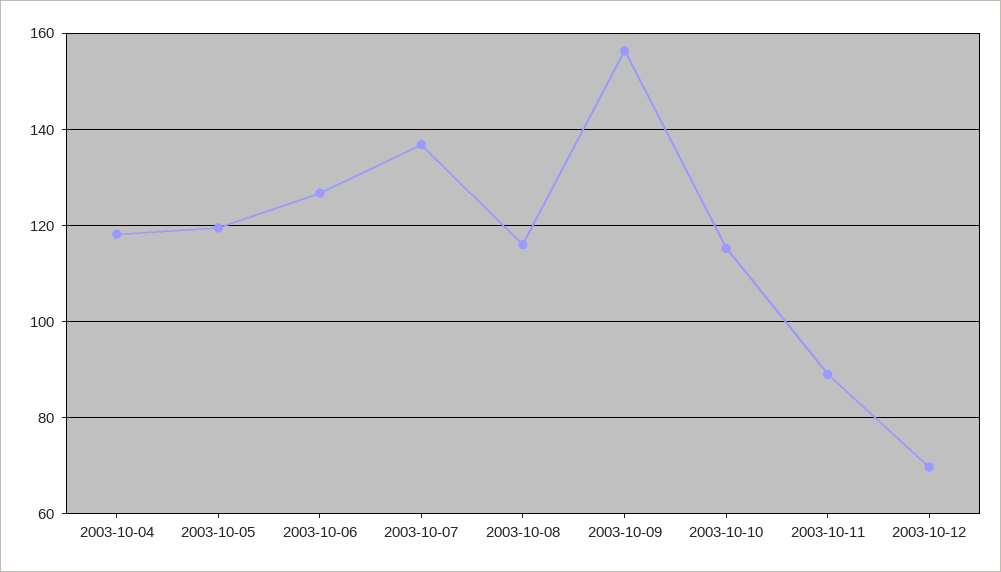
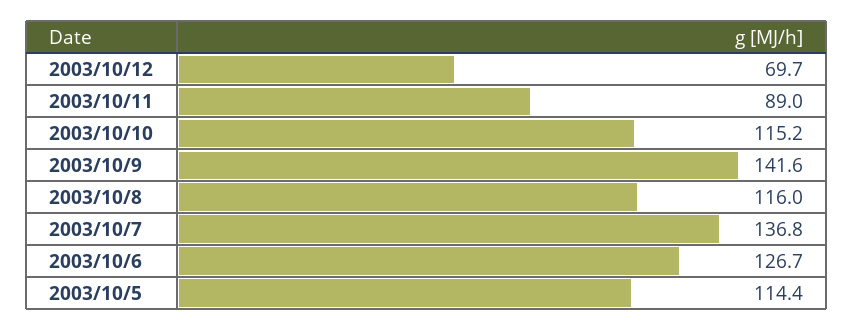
  {
-   "2003-10-04": 118,
-   "2003-10-05": 120,
+   "2003-10-05": 114.4,
    "2003-10-06": 126.7,
    "2003-10-07": 136.8,
    "2003-10-08": 116,
-   "2003-10-09": 156,
+   "2003-10-09": 141.6,
    "2003-10-10": 115.2,
    "2003-10-11": 89,
    "2003-10-12": 69.7
  }

